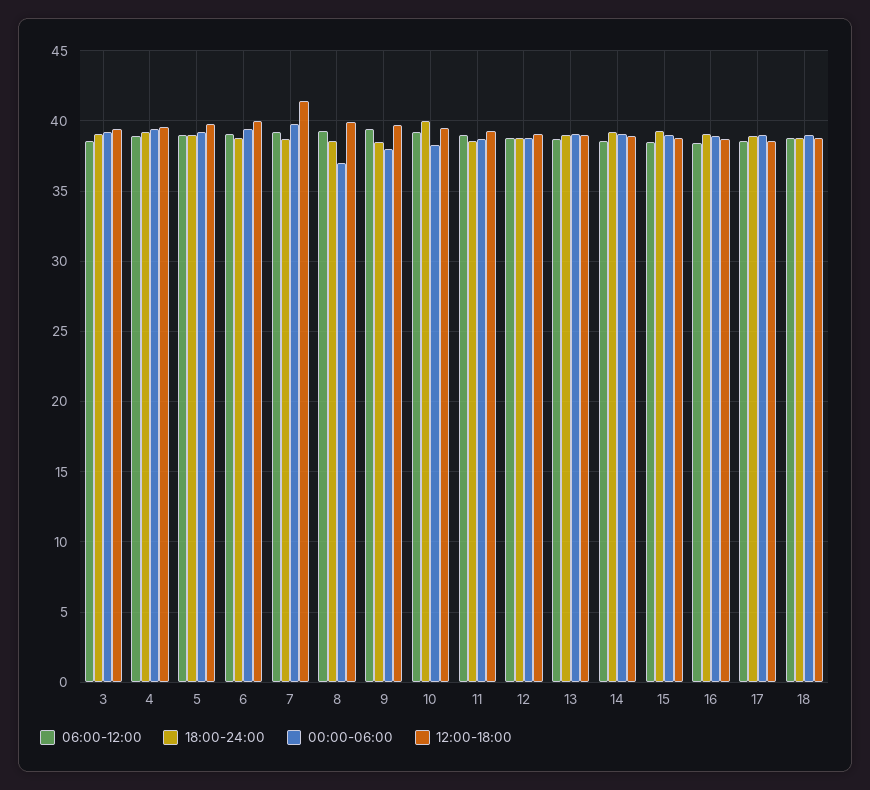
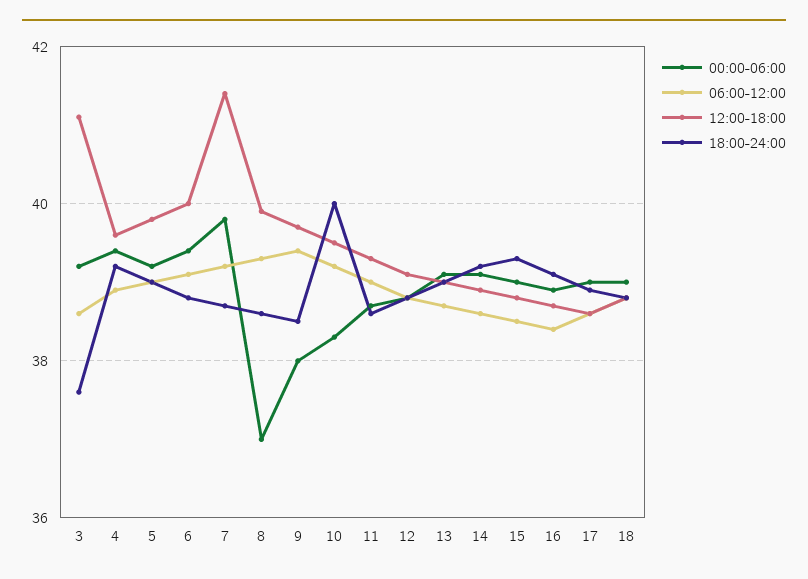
  {
    "06:00-12:00": {
      "3": 38.5,
      "4": 39,
      "5": 39,
      "6": 39,
      "7": 39,
      "8": 39.5,
      "9": 39.5,
      "10": 39,
      "11": 39,
      "12": 39,
      "13": 38.5,
      "14": 38.5,
      "15": 38.5,
      "16": 38.5,
      "17": 38.5,
      "18": 39
    },
    "18:00-24:00": {
-     "3": 39,
+     "3": 37.5,
      "4": 39,
      "5": 39,
      "6": 39,
      "7": 38.5,
      "8": 38.5,
      "9": 38.5,
      "10": 40,
      "11": 38.5,
      "12": 39,
      "13": 39,
      "14": 39,
      "15": 39.5,
      "16": 39,
      "17": 39,
      "18": 39
    },
    "00:00-06:00": {
      "3": 39,
      "4": 39.5,
      "5": 39,
      "6": 39.5,
      "7": 40,
      "8": 37,
      "9": 38,
      "10": 38.5,
      "11": 38.5,
      "12": 39,
      "13": 39,
      "14": 39,
      "15": 39,
      "16": 39,
      "17": 39,
      "18": 39
    },
    "12:00-18:00": {
-     "3": 39.5,
+     "3": 41,
      "4": 39.5,
      "5": 40,
      "6": 40,
      "7": 41.5,
      "8": 40,
      "9": 39.5,
      "10": 39.5,
      "11": 39.5,
      "12": 39,
      "13": 39,
      "14": 39,
      "15": 39,
      "16": 38.5,
      "17": 38.5,
      "18": 39
    }
  }

